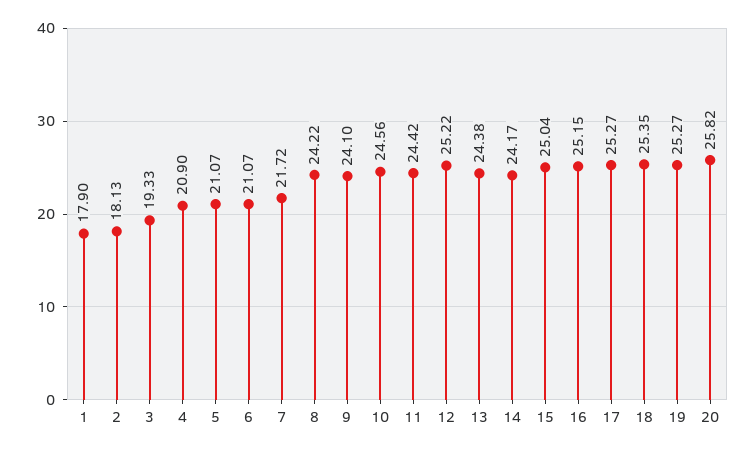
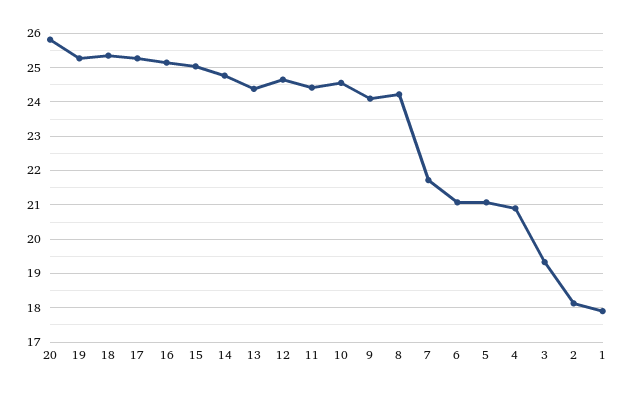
  {
    "1": 17.9,
    "2": 18.13,
    "3": 19.33,
    "4": 20.9,
    "5": 21.07,
    "6": 21.07,
    "7": 21.72,
    "8": 24.22,
    "9": 24.1,
    "10": 24.56,
    "11": 24.42,
-   "12": 25.22,
+   "12": 24.6,
    "13": 24.38,
-   "14": 24.17,
+   "14": 24.8,
    "15": 25.04,
    "16": 25.15,
    "17": 25.27,
    "18": 25.35,
    "19": 25.27,
    "20": 25.82
  }

